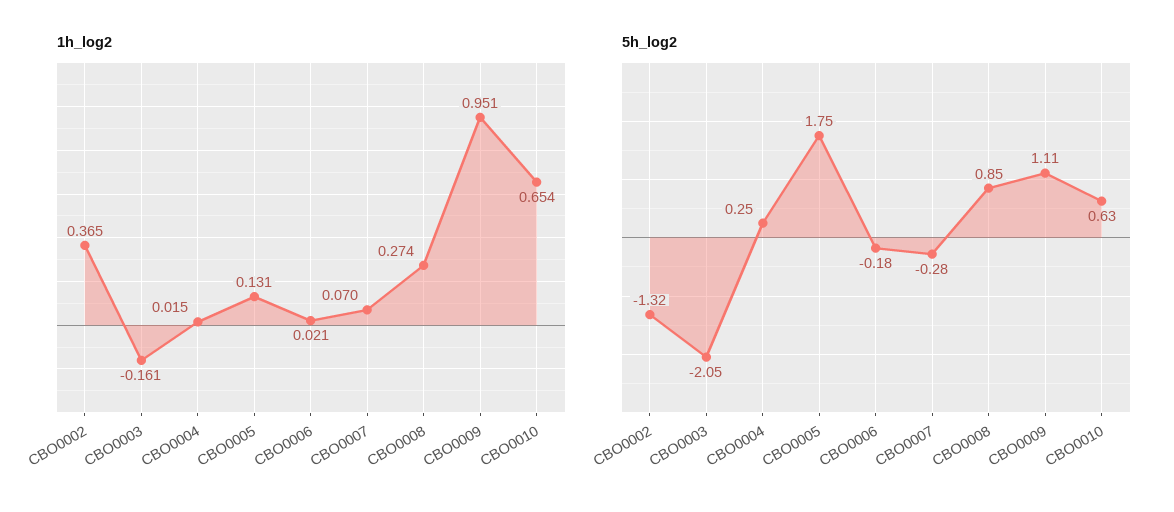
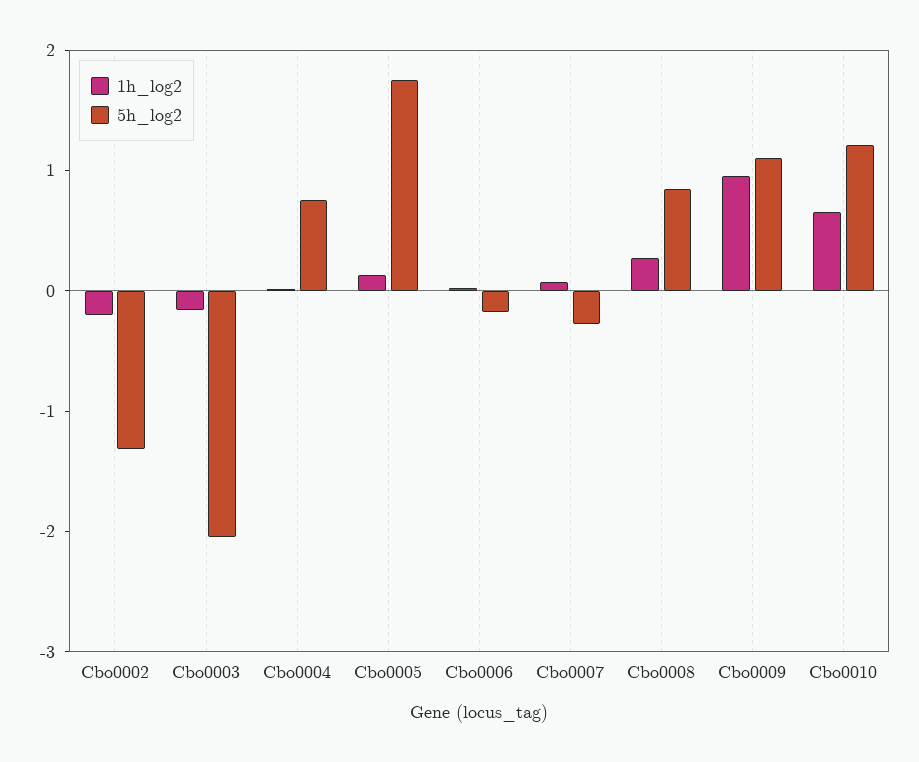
  {
    "1h_log2": {
-     "CBO0002": 0.365,
+     "CBO0002": -0.2,
      "CBO0003": -0.161,
      "CBO0004": 0.015,
      "CBO0005": 0.131,
      "CBO0006": 0.021,
      "CBO0007": 0.07,
      "CBO0008": 0.274,
      "CBO0009": 0.951,
      "CBO0010": 0.654
    },
    "5h_log2": {
      "CBO0002": -1.32,
      "CBO0003": -2.05,
-     "CBO0004": 0.25,
+     "CBO0004": 0.8,
      "CBO0005": 1.75,
      "CBO0006": -0.18,
      "CBO0007": -0.28,
      "CBO0008": 0.85,
      "CBO0009": 1.11,
-     "CBO0010": 0.63
+     "CBO0010": 1.2
    }
  }

